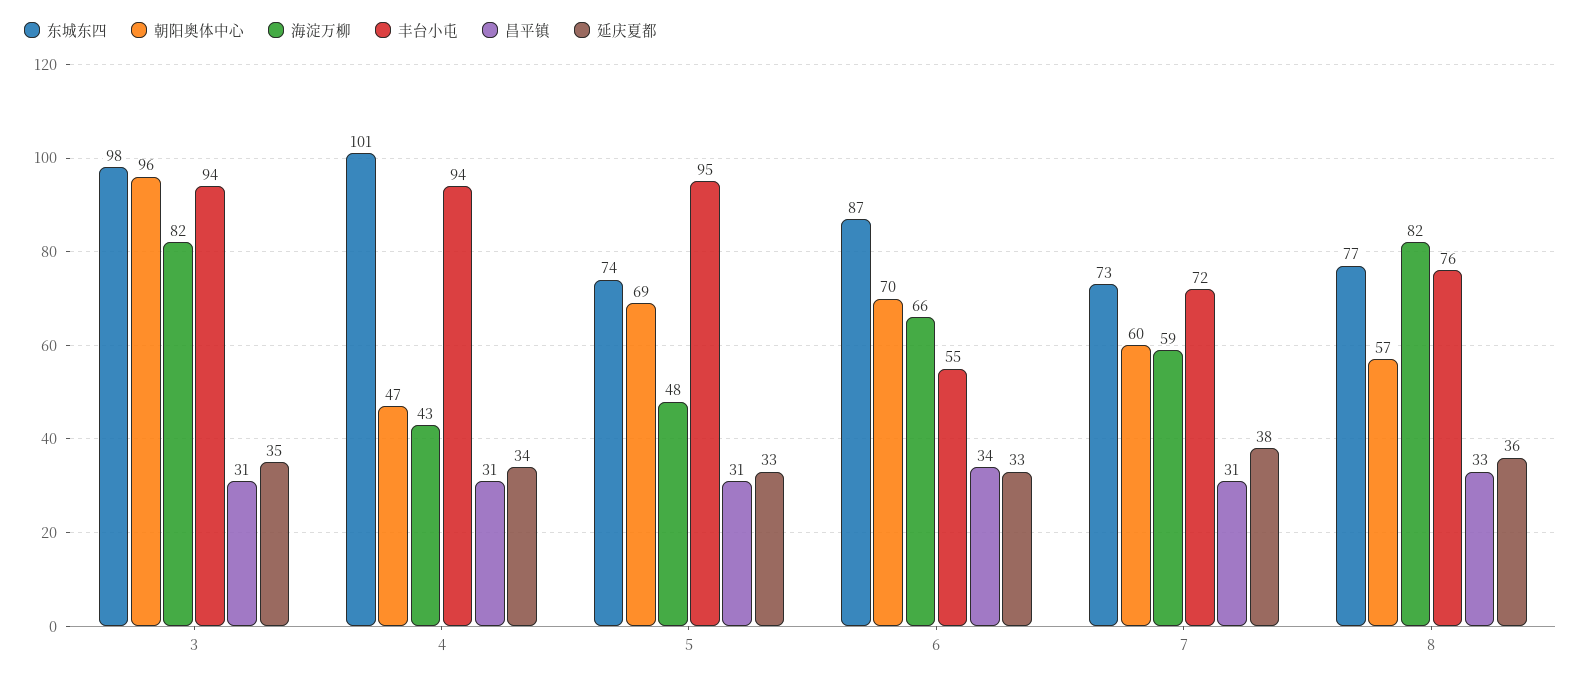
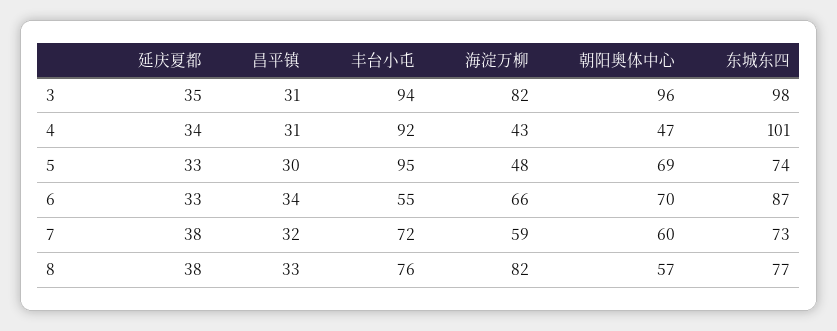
  {
    "东城东四": {
      "3": 98,
      "4": 101,
      "5": 74,
      "6": 87,
      "7": 73,
      "8": 77
    },
    "朝阳奥体中心": {
      "3": 96,
      "4": 47,
      "5": 69,
      "6": 70,
      "7": 60,
      "8": 57
    },
    "海淀万柳": {
      "3": 82,
      "4": 43,
      "5": 48,
      "6": 66,
      "7": 59,
      "8": 82
    },
    "丰台小屯": {
      "3": 94,
-     "4": 94,
+     "4": 92,
      "5": 95,
      "6": 55,
      "7": 72,
      "8": 76
    },
    "昌平镇": {
      "3": 31,
      "4": 31,
-     "5": 31,
+     "5": 30,
      "6": 34,
-     "7": 31,
+     "7": 32,
      "8": 33
    },
    "延庆夏都": {
      "3": 35,
      "4": 34,
      "5": 33,
      "6": 33,
      "7": 38,
-     "8": 36
+     "8": 38
    }
  }

